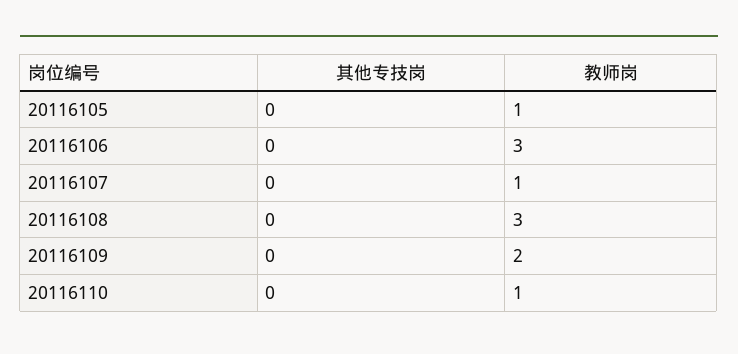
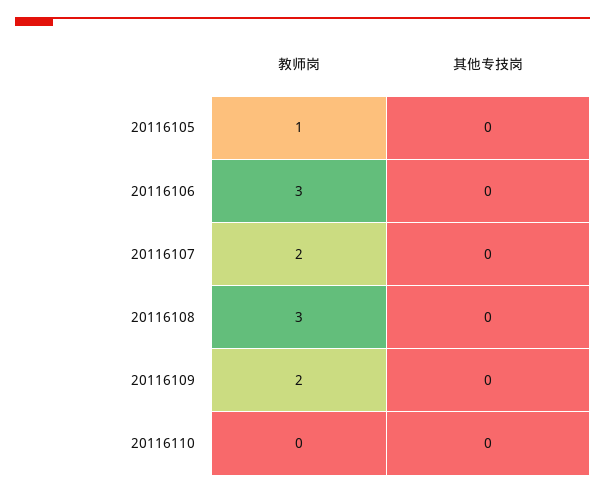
  {
    "其他专技岗": {
      "20116105": 0,
      "20116106": 0,
      "20116107": 0,
      "20116108": 0,
      "20116109": 0,
      "20116110": 0
    },
    "教师岗": {
      "20116105": 1,
      "20116106": 3,
-     "20116107": 1,
+     "20116107": 2,
      "20116108": 3,
      "20116109": 2,
-     "20116110": 1
+     "20116110": 0
    }
  }

